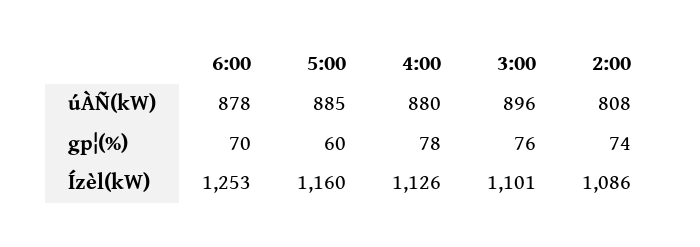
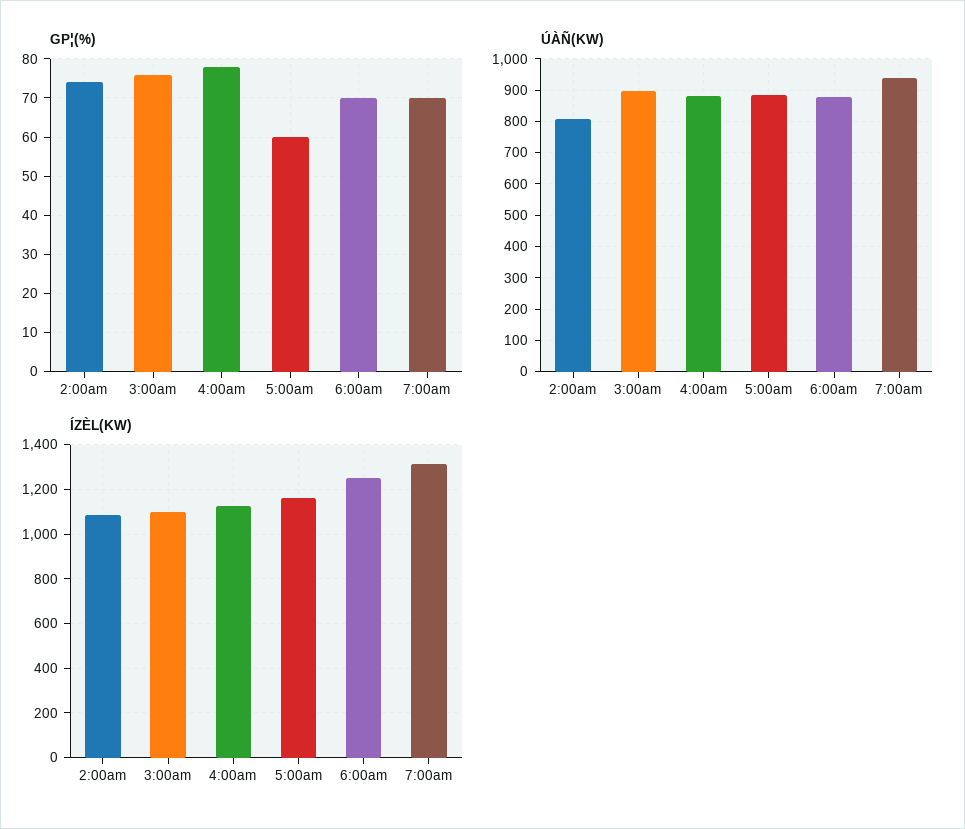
  {
    "úÀÑ(kW)": {
      "6:00": 878,
      "5:00": 885,
      "4:00": 880,
      "3:00": 896,
-     "2:00": 808
+     "2:00": 808,
+     "7:00am": 940
    },
    "gp¦(%)": {
      "6:00": 70,
      "5:00": 60,
      "4:00": 78,
      "3:00": 76,
-     "2:00": 74
+     "2:00": 74,
+     "7:00am": 70
    },
    "Ízèl(kW)": {
      "6:00": 1253,
      "5:00": 1160,
      "4:00": 1126,
      "3:00": 1101,
-     "2:00": 1086
+     "2:00": 1086,
+     "7:00am": 1300
    }
  }

